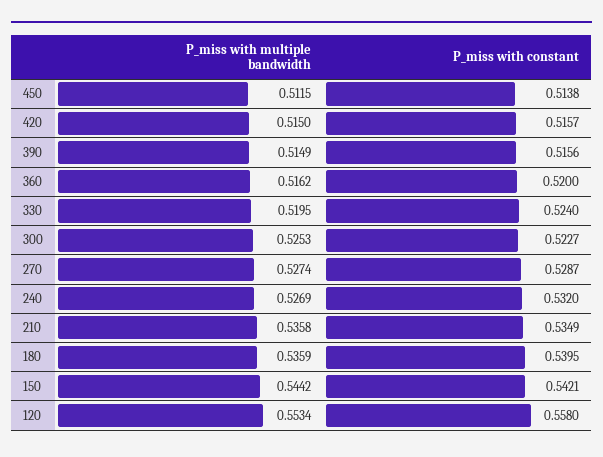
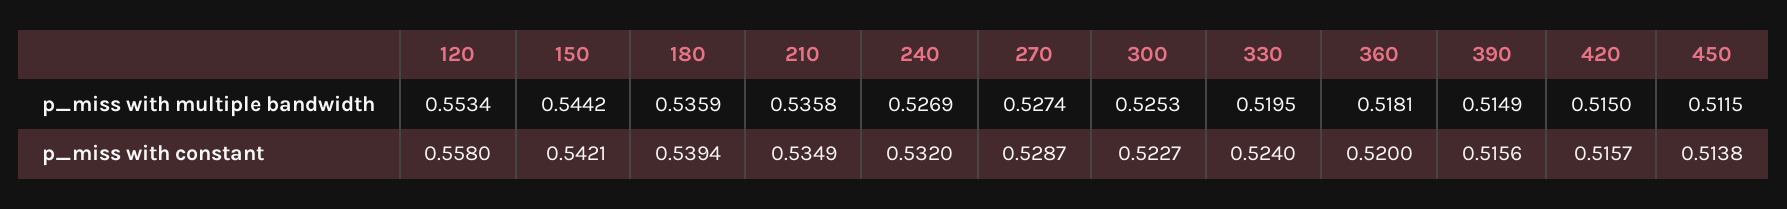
  {
    "P_miss with multiple bandwidth": {
      "450": 0.5115,
      "420": 0.515,
      "390": 0.5149,
-     "360": 0.5162,
+     "360": 0.5181,
      "330": 0.5195,
      "300": 0.5253,
      "270": 0.5274,
      "240": 0.5269,
      "210": 0.5358,
      "180": 0.5359,
      "150": 0.5442,
      "120": 0.5534
    },
    "P_miss with constant": {
      "450": 0.5138,
      "420": 0.5157,
      "390": 0.5156,
      "360": 0.52,
      "330": 0.524,
      "300": 0.5227,
      "270": 0.5287,
      "240": 0.532,
      "210": 0.5349,
-     "180": 0.5395,
+     "180": 0.5394,
      "150": 0.5421,
      "120": 0.558
    }
  }

